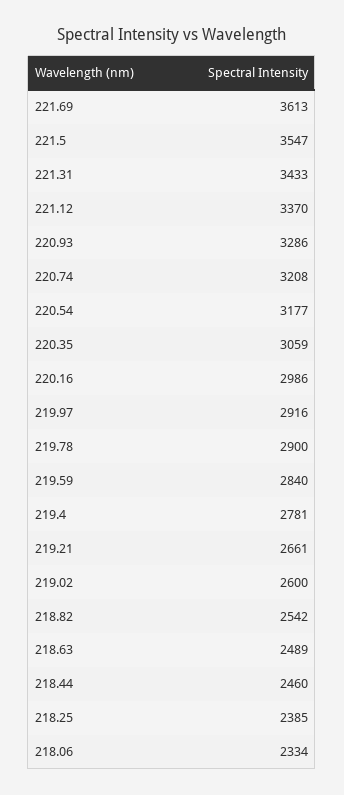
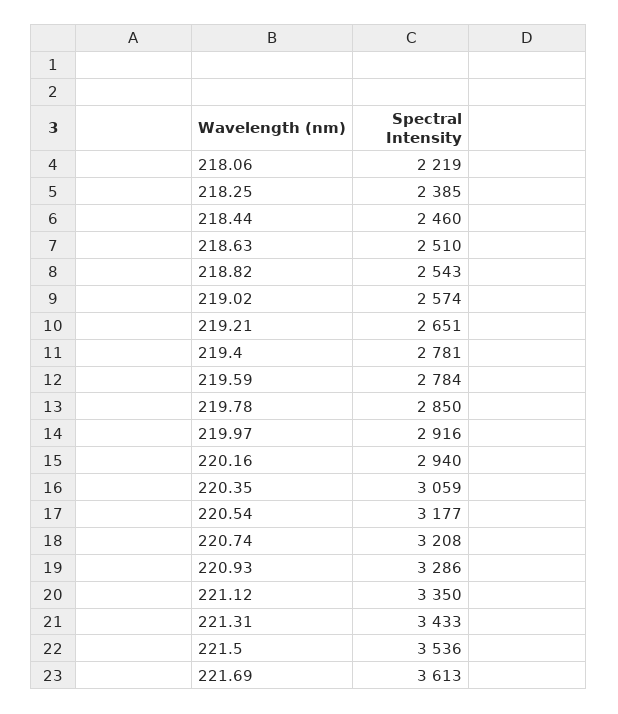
  {
    "221.69": 3613,
-   "221.5": 3547,
+   "221.5": 3536,
    "221.31": 3433,
-   "221.12": 3370,
+   "221.12": 3350,
    "220.93": 3286,
    "220.74": 3208,
    "220.54": 3177,
    "220.35": 3059,
-   "220.16": 2986,
+   "220.16": 2940,
    "219.97": 2916,
-   "219.78": 2900,
+   "219.78": 2850,
-   "219.59": 2840,
+   "219.59": 2784,
    "219.4": 2781,
-   "219.21": 2661,
+   "219.21": 2651,
-   "219.02": 2600,
+   "219.02": 2574,
-   "218.82": 2542,
+   "218.82": 2543,
-   "218.63": 2489,
+   "218.63": 2510,
    "218.44": 2460,
    "218.25": 2385,
-   "218.06": 2334
+   "218.06": 2219
  }

